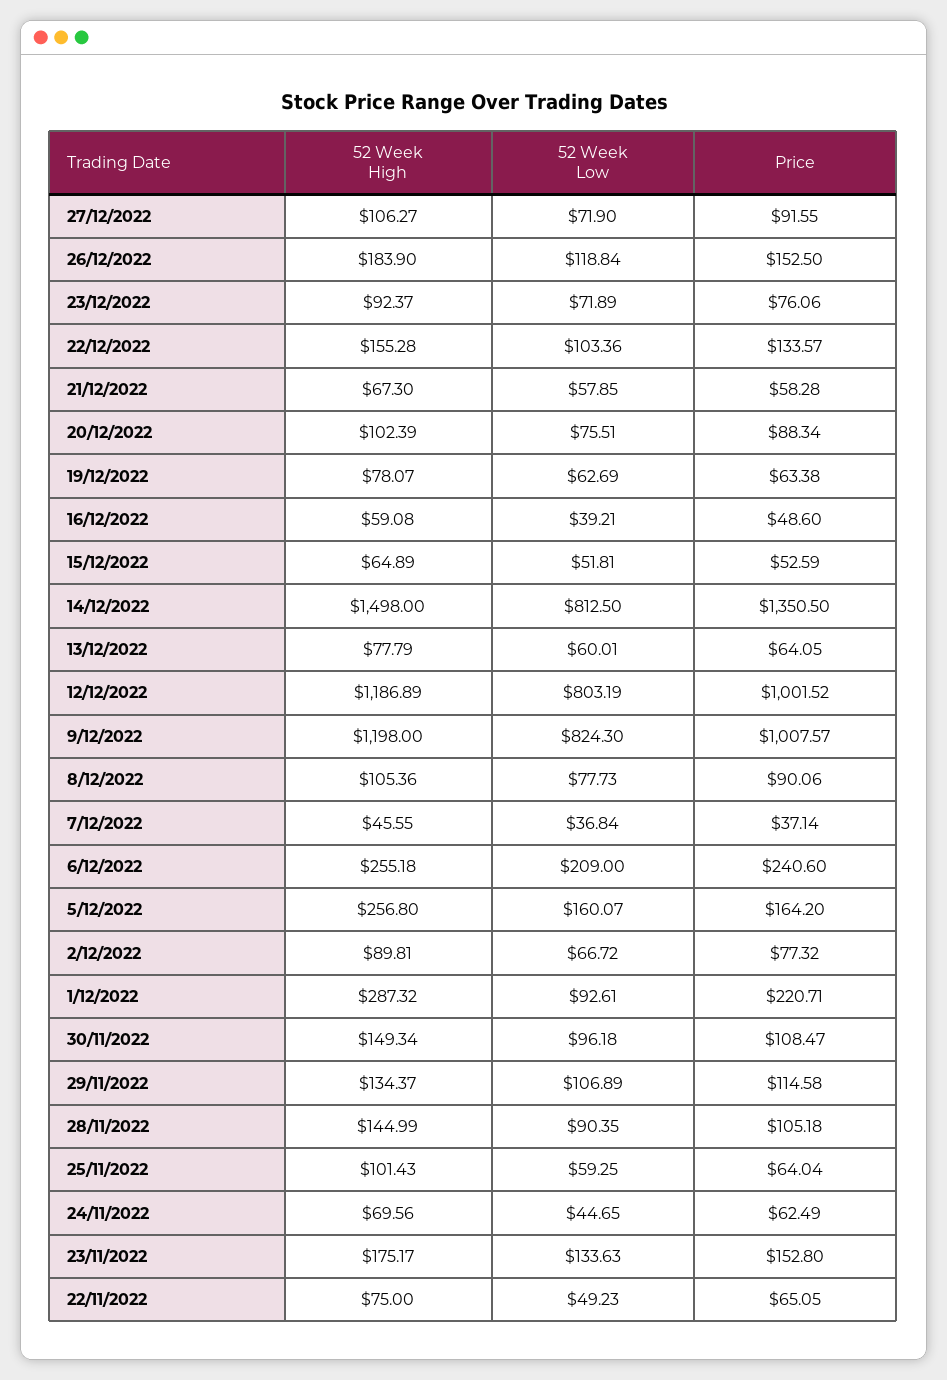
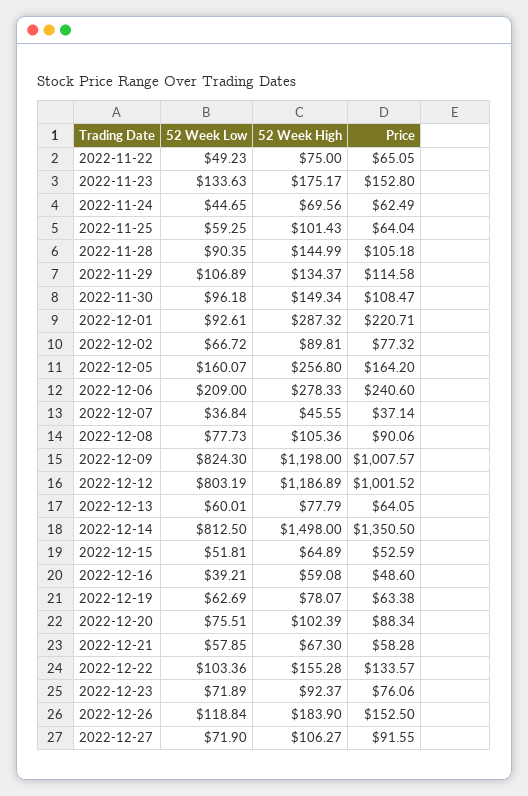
  {
    "52 Week High": {
      "27/12/2022": 106.27,
      "26/12/2022": 183.9,
      "23/12/2022": 92.37,
      "22/12/2022": 155.28,
      "21/12/2022": 67.3,
      "20/12/2022": 102.39,
      "19/12/2022": 78.07,
      "16/12/2022": 59.08,
      "15/12/2022": 64.89,
      "14/12/2022": 1498,
      "13/12/2022": 77.79,
      "12/12/2022": 1186.89,
      "9/12/2022": 1198,
      "8/12/2022": 105.36,
      "7/12/2022": 45.55,
-     "6/12/2022": 255.18,
+     "6/12/2022": 278.33,
      "5/12/2022": 256.8,
      "2/12/2022": 89.81,
      "1/12/2022": 287.32,
      "30/11/2022": 149.34,
      "29/11/2022": 134.37,
      "28/11/2022": 144.99,
      "25/11/2022": 101.43,
      "24/11/2022": 69.56,
      "23/11/2022": 175.17,
      "22/11/2022": 75
    },
    "52 Week Low": {
      "27/12/2022": 71.9,
      "26/12/2022": 118.84,
      "23/12/2022": 71.89,
      "22/12/2022": 103.36,
      "21/12/2022": 57.85,
      "20/12/2022": 75.51,
      "19/12/2022": 62.69,
      "16/12/2022": 39.21,
      "15/12/2022": 51.81,
      "14/12/2022": 812.5,
      "13/12/2022": 60.01,
      "12/12/2022": 803.19,
      "9/12/2022": 824.3,
      "8/12/2022": 77.73,
      "7/12/2022": 36.84,
      "6/12/2022": 209,
      "5/12/2022": 160.07,
      "2/12/2022": 66.72,
      "1/12/2022": 92.61,
      "30/11/2022": 96.18,
      "29/11/2022": 106.89,
      "28/11/2022": 90.35,
      "25/11/2022": 59.25,
      "24/11/2022": 44.65,
      "23/11/2022": 133.63,
      "22/11/2022": 49.23
    },
    "Price": {
      "27/12/2022": 91.55,
      "26/12/2022": 152.5,
      "23/12/2022": 76.06,
      "22/12/2022": 133.57,
      "21/12/2022": 58.28,
      "20/12/2022": 88.34,
      "19/12/2022": 63.38,
      "16/12/2022": 48.6,
      "15/12/2022": 52.59,
      "14/12/2022": 1350.5,
      "13/12/2022": 64.05,
      "12/12/2022": 1001.52,
      "9/12/2022": 1007.57,
      "8/12/2022": 90.06,
      "7/12/2022": 37.14,
      "6/12/2022": 240.6,
      "5/12/2022": 164.2,
      "2/12/2022": 77.32,
      "1/12/2022": 220.71,
      "30/11/2022": 108.47,
      "29/11/2022": 114.58,
      "28/11/2022": 105.18,
      "25/11/2022": 64.04,
      "24/11/2022": 62.49,
      "23/11/2022": 152.8,
      "22/11/2022": 65.05
    }
  }

